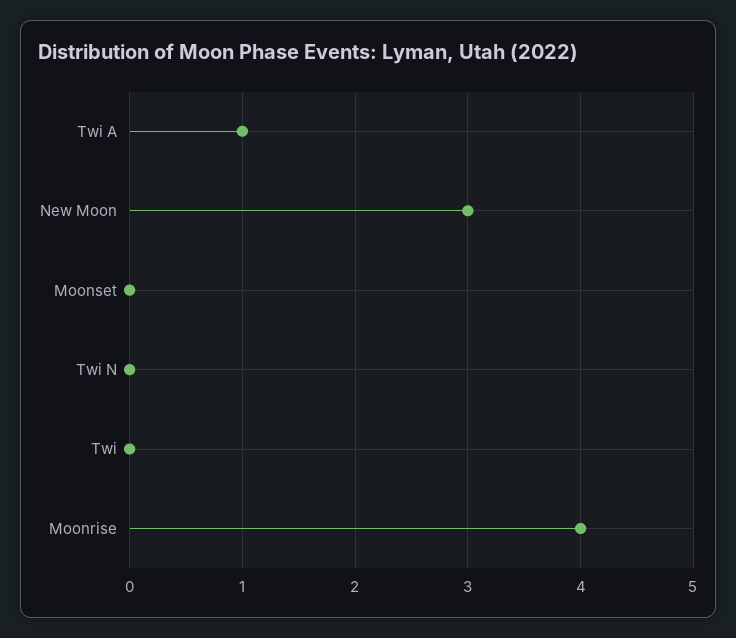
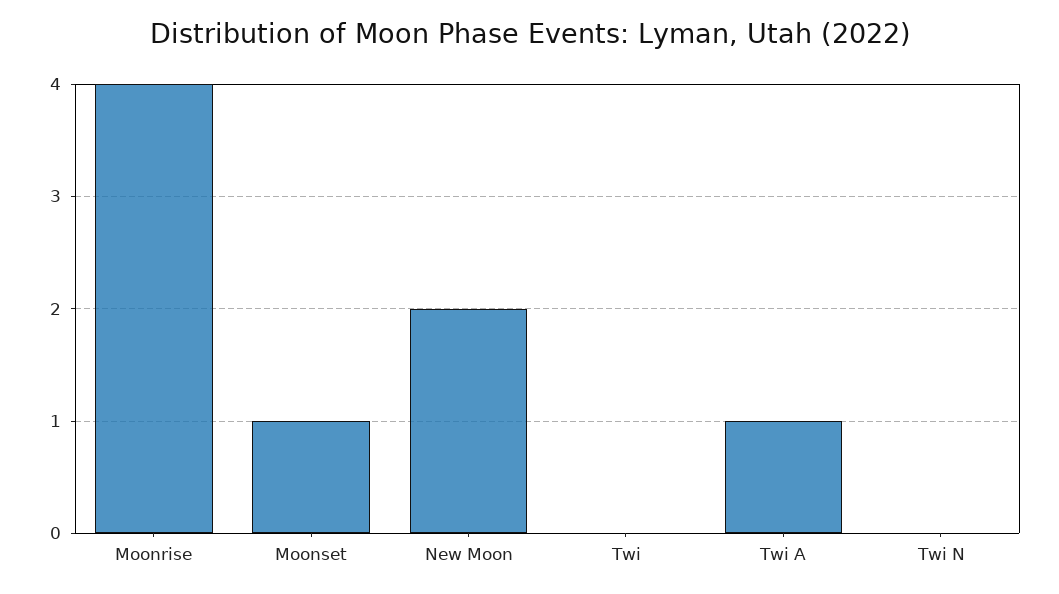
  {
    "Twi A": 1,
-   "New Moon": 3,
+   "New Moon": 2,
-   "Moonset": 0,
+   "Moonset": 1,
    "Twi N": 0,
    "Twi": 0,
    "Moonrise": 4
  }

